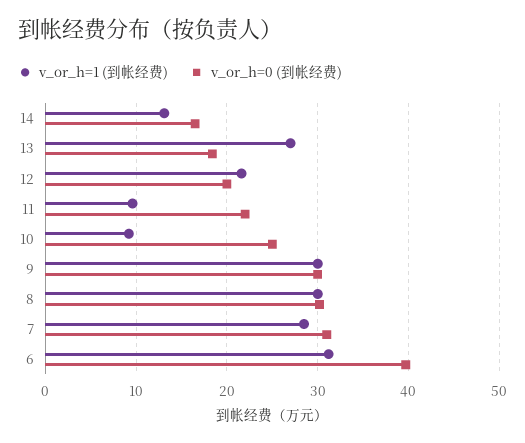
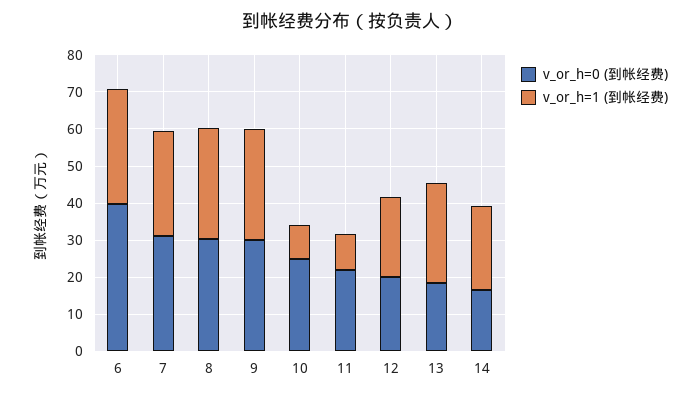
  {
    "v_or_h=1 (到帐经费)": {
-     "14": 13,
+     "14": 22.5,
      "13": 27,
      "12": 22,
      "11": 10,
      "10": 9,
      "9": 30,
      "8": 30,
      "7": 29,
      "6": 31
    },
    "v_or_h=0 (到帐经费)": {
      "14": 17,
      "13": 18,
      "12": 20,
      "11": 22,
      "10": 25,
      "9": 30,
      "8": 30,
      "7": 31,
      "6": 40
    }
  }

